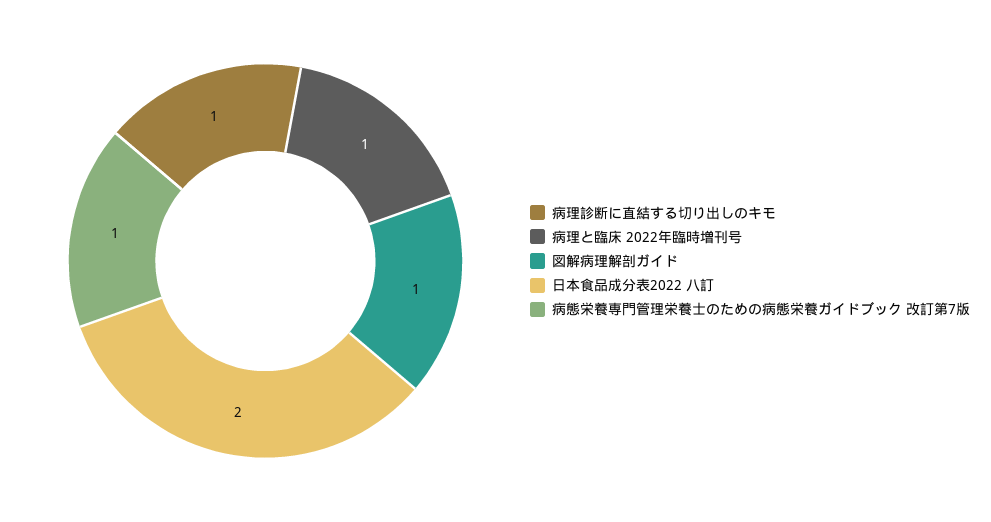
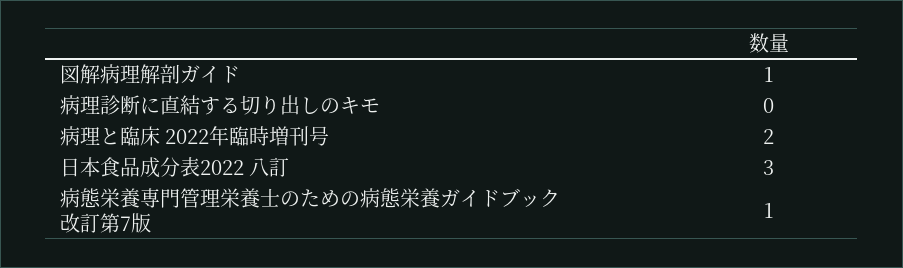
  {
-   "病理診断に直結する切り出しのキモ": 1,
+   "病理診断に直結する切り出しのキモ": 0,
-   "病理と臨床 2022年臨時増刊号": 1,
+   "病理と臨床 2022年臨時増刊号": 2,
    "図解病理解剖ガイド": 1,
-   "日本食品成分表2022 八訂": 2,
+   "日本食品成分表2022 八訂": 3,
    "病態栄養専門管理栄養士のための病態栄養ガイドブック 改訂第7版": 1
  }

